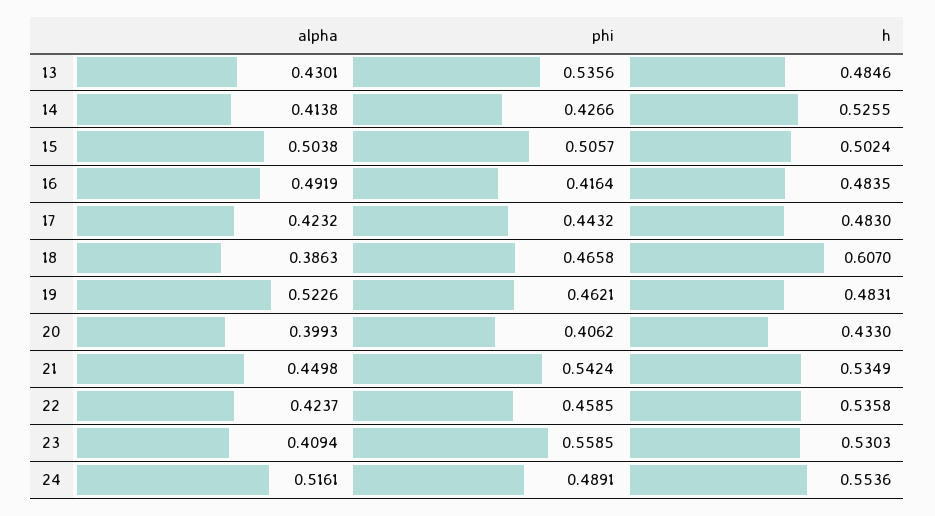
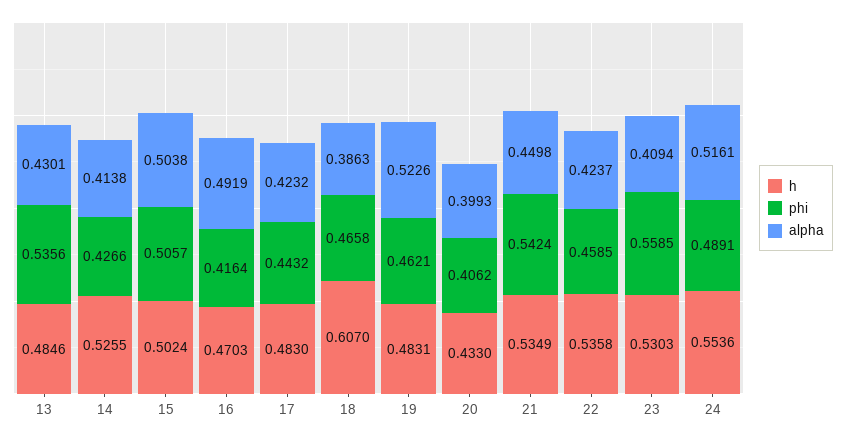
  {
    "alpha": {
      "13": 0.4301,
      "14": 0.4138,
      "15": 0.5038,
      "16": 0.4919,
      "17": 0.4232,
      "18": 0.3863,
      "19": 0.5226,
      "20": 0.3993,
      "21": 0.4498,
      "22": 0.4237,
      "23": 0.4094,
      "24": 0.5161
    },
    "phi": {
      "13": 0.5356,
      "14": 0.4266,
      "15": 0.5057,
      "16": 0.4164,
      "17": 0.4432,
      "18": 0.4658,
      "19": 0.4621,
      "20": 0.4062,
      "21": 0.5424,
      "22": 0.4585,
      "23": 0.5585,
      "24": 0.4891
    },
    "h": {
      "13": 0.4846,
      "14": 0.5255,
      "15": 0.5024,
-     "16": 0.4835,
+     "16": 0.4703,
      "17": 0.483,
      "18": 0.607,
      "19": 0.4831,
      "20": 0.433,
      "21": 0.5349,
      "22": 0.5358,
      "23": 0.5303,
      "24": 0.5536
    }
  }

